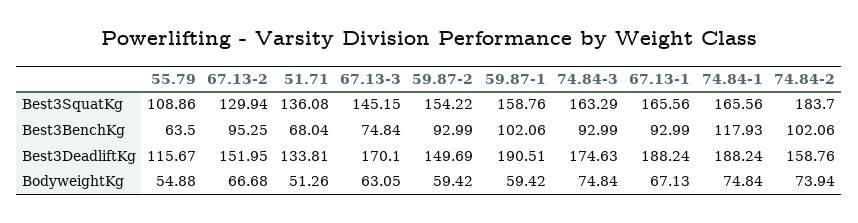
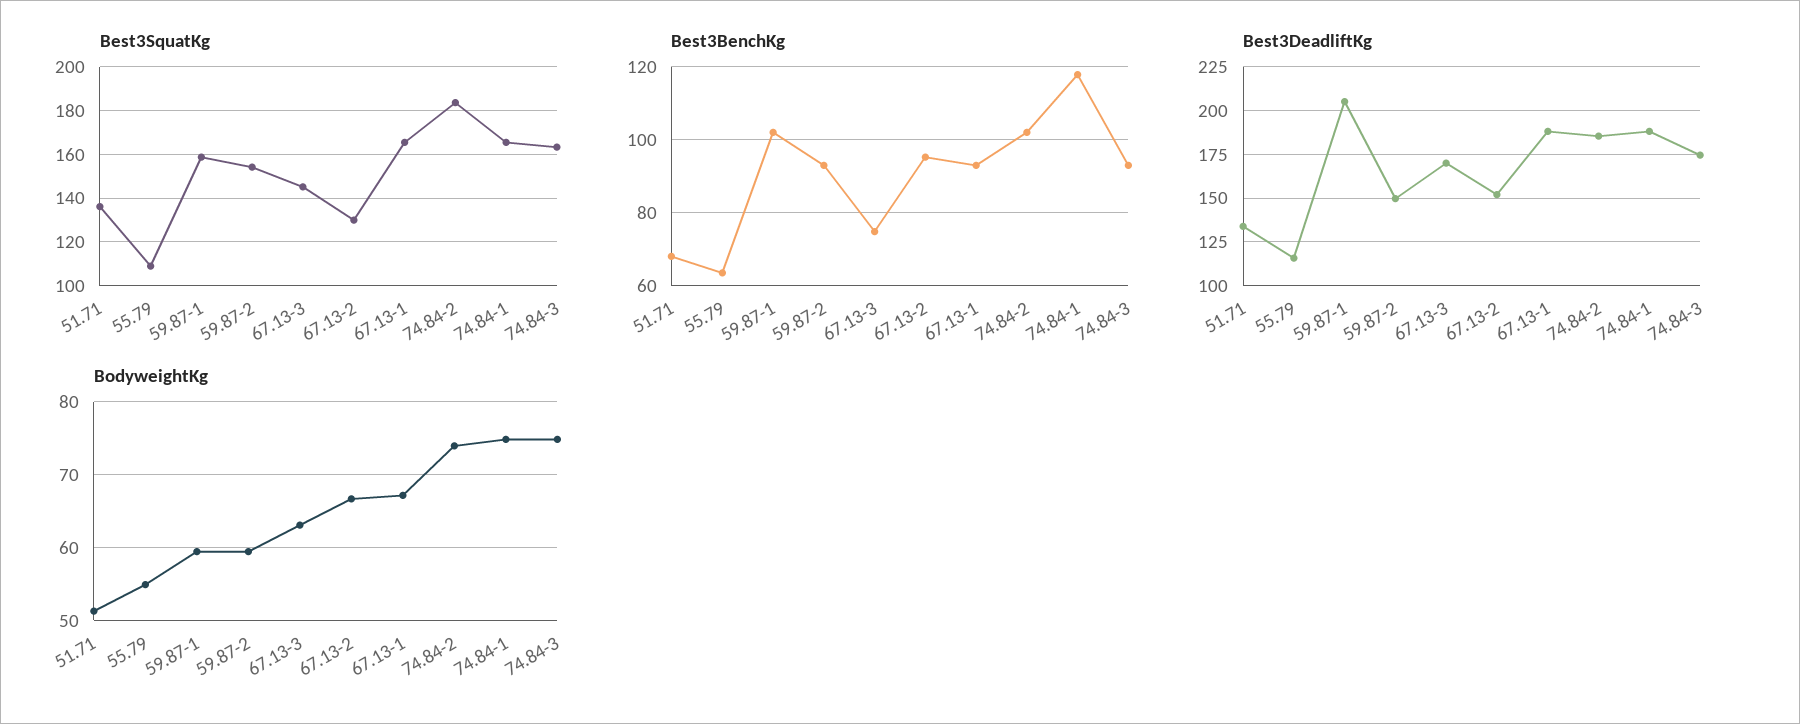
  {
    "Best3SquatKg": {
      "55.79": 108.86,
      "67.13-2": 129.94,
      "51.71": 136.08,
      "67.13-3": 145.15,
      "59.87-2": 154.22,
      "59.87-1": 158.76,
      "74.84-3": 163.29,
      "67.13-1": 165.56,
      "74.84-1": 165.56,
      "74.84-2": 183.7
    },
    "Best3BenchKg": {
      "55.79": 63.5,
      "67.13-2": 95.25,
      "51.71": 68.04,
      "67.13-3": 74.84,
      "59.87-2": 92.99,
      "59.87-1": 102.06,
      "74.84-3": 92.99,
      "67.13-1": 92.99,
      "74.84-1": 117.93,
      "74.84-2": 102.06
    },
    "Best3DeadliftKg": {
      "55.79": 115.67,
      "67.13-2": 151.95,
      "51.71": 133.81,
      "67.13-3": 170.1,
      "59.87-2": 149.69,
-     "59.87-1": 190.51,
+     "59.87-1": 205,
      "74.84-3": 174.63,
      "67.13-1": 188.24,
      "74.84-1": 188.24,
-     "74.84-2": 158.76
+     "74.84-2": 185
    },
    "BodyweightKg": {
      "55.79": 54.88,
      "67.13-2": 66.68,
      "51.71": 51.26,
      "67.13-3": 63.05,
      "59.87-2": 59.42,
      "59.87-1": 59.42,
      "74.84-3": 74.84,
      "67.13-1": 67.13,
      "74.84-1": 74.84,
      "74.84-2": 73.94
    }
  }

